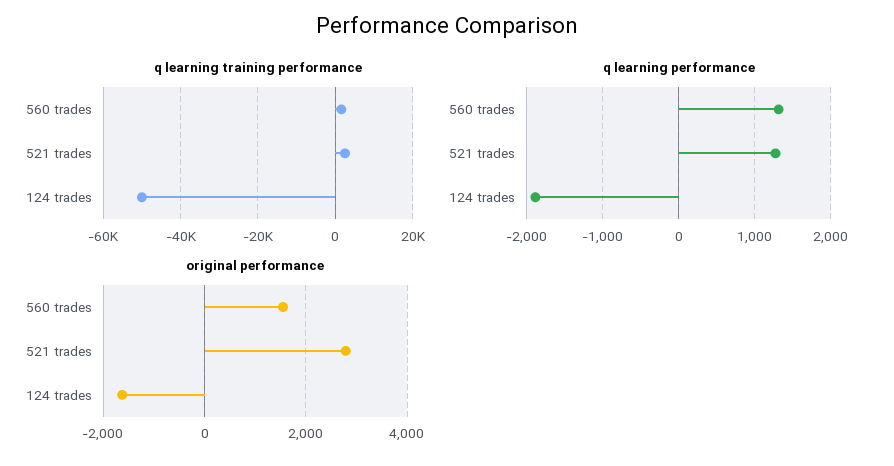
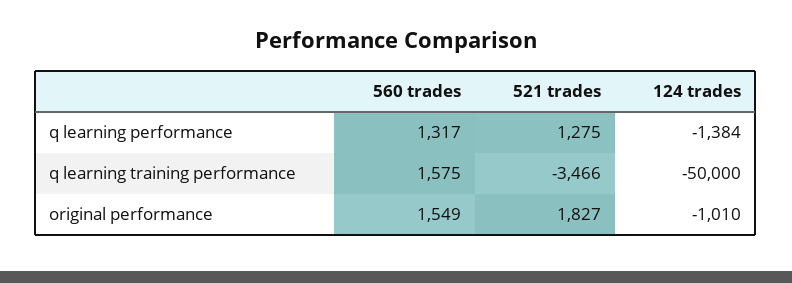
  {
    "q learning training performance": {
      "560 trades": 1575,
-     "521 trades": 2000,
+     "521 trades": -3466,
      "124 trades": -50000
    },
    "q learning performance": {
      "560 trades": 1317,
      "521 trades": 1275,
-     "124 trades": -1900
+     "124 trades": -1384
    },
    "original performance": {
      "560 trades": 1549,
-     "521 trades": 2800,
+     "521 trades": 1827,
-     "124 trades": -1600
+     "124 trades": -1010
    }
  }

